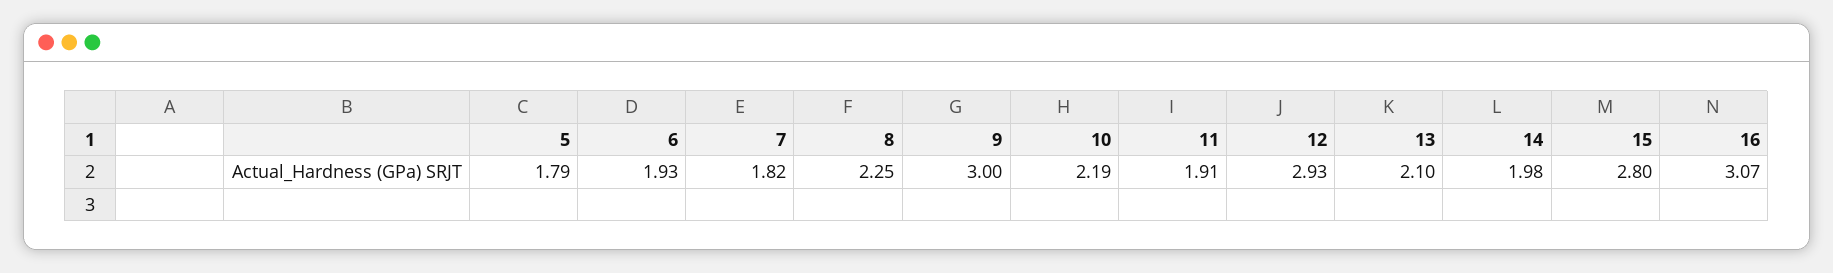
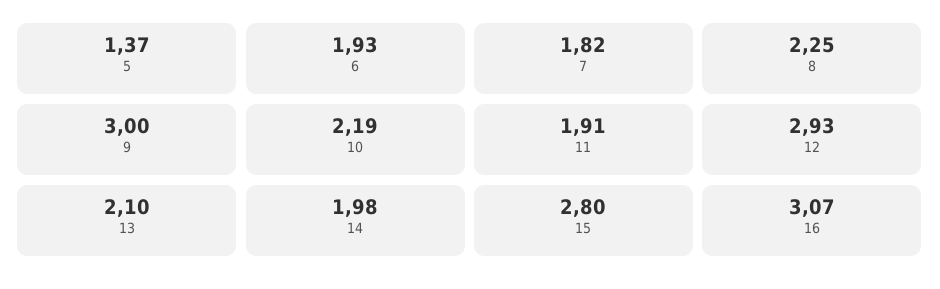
  {
-   "5": 1.79,
+   "5": 1.37,
    "6": 1.93,
    "7": 1.82,
    "8": 2.25,
    "9": 3,
    "10": 2.19,
    "11": 1.91,
    "12": 2.93,
    "13": 2.1,
    "14": 1.98,
    "15": 2.8,
    "16": 3.07
  }

